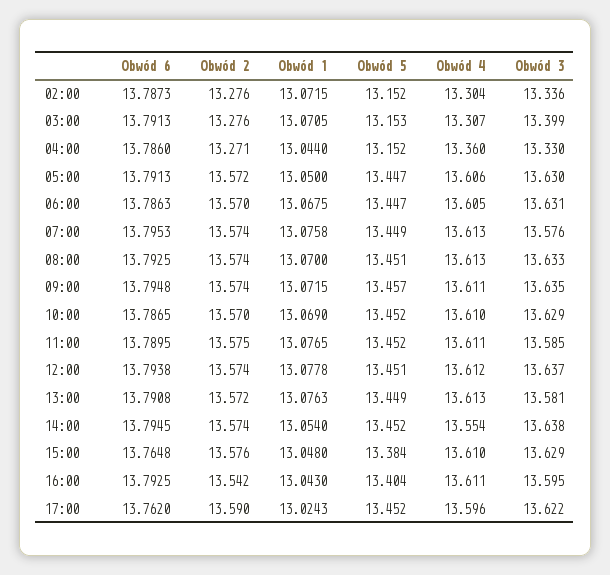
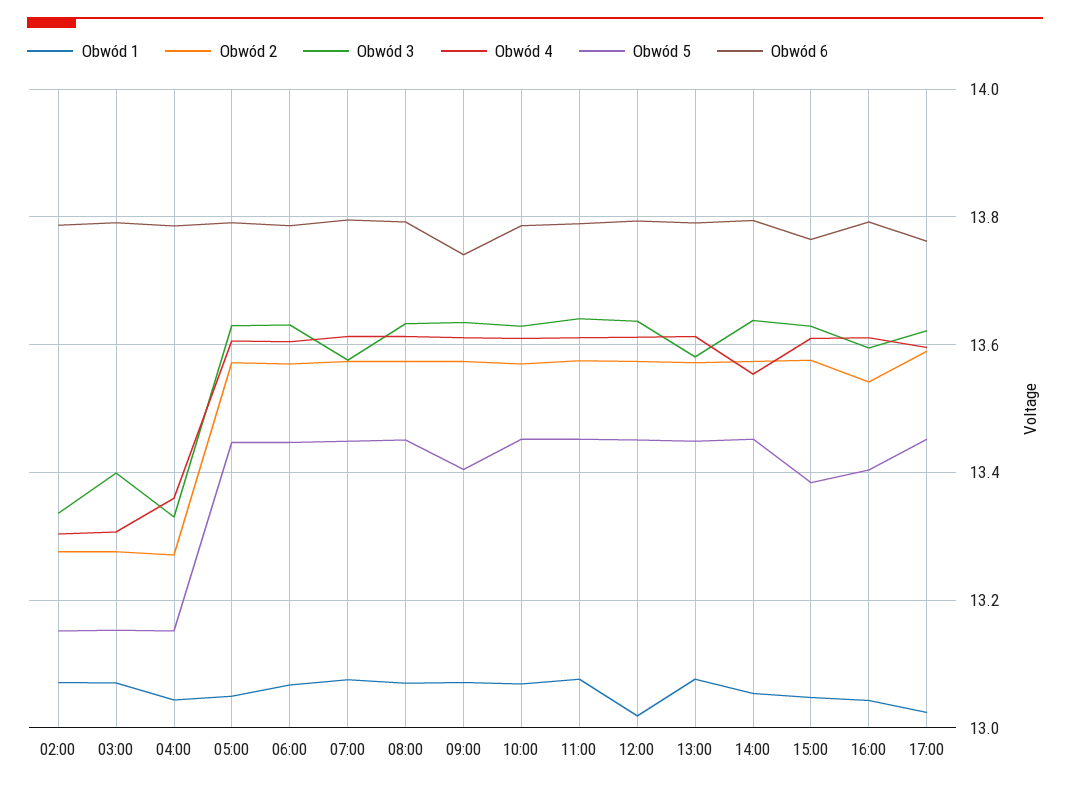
  {
    "Obwód 6": {
      "02:00": 13.7873,
      "03:00": 13.7913,
      "04:00": 13.786,
      "05:00": 13.7913,
      "06:00": 13.7863,
      "07:00": 13.7953,
      "08:00": 13.7925,
-     "09:00": 13.7948,
+     "09:00": 13.74,
      "10:00": 13.7865,
      "11:00": 13.7895,
      "12:00": 13.7938,
      "13:00": 13.7908,
      "14:00": 13.7945,
      "15:00": 13.7648,
      "16:00": 13.7925,
      "17:00": 13.762
    },
    "Obwód 2": {
      "02:00": 13.276,
      "03:00": 13.276,
      "04:00": 13.271,
      "05:00": 13.572,
      "06:00": 13.57,
      "07:00": 13.574,
      "08:00": 13.574,
      "09:00": 13.574,
      "10:00": 13.57,
      "11:00": 13.575,
      "12:00": 13.574,
      "13:00": 13.572,
      "14:00": 13.574,
      "15:00": 13.576,
      "16:00": 13.542,
      "17:00": 13.59
    },
    "Obwód 1": {
      "02:00": 13.0715,
      "03:00": 13.0705,
      "04:00": 13.044,
      "05:00": 13.05,
      "06:00": 13.0675,
      "07:00": 13.0758,
      "08:00": 13.07,
      "09:00": 13.0715,
      "10:00": 13.069,
      "11:00": 13.0765,
-     "12:00": 13.0778,
+     "12:00": 13.02,
      "13:00": 13.0763,
      "14:00": 13.054,
      "15:00": 13.048,
      "16:00": 13.043,
      "17:00": 13.0243
    },
    "Obwód 5": {
      "02:00": 13.152,
      "03:00": 13.153,
      "04:00": 13.152,
      "05:00": 13.447,
      "06:00": 13.447,
      "07:00": 13.449,
      "08:00": 13.451,
-     "09:00": 13.457,
+     "09:00": 13.4,
      "10:00": 13.452,
      "11:00": 13.452,
      "12:00": 13.451,
      "13:00": 13.449,
      "14:00": 13.452,
      "15:00": 13.384,
      "16:00": 13.404,
      "17:00": 13.452
    },
    "Obwód 4": {
      "02:00": 13.304,
      "03:00": 13.307,
      "04:00": 13.36,
      "05:00": 13.606,
      "06:00": 13.605,
      "07:00": 13.613,
      "08:00": 13.613,
      "09:00": 13.611,
      "10:00": 13.61,
      "11:00": 13.611,
      "12:00": 13.612,
      "13:00": 13.613,
      "14:00": 13.554,
      "15:00": 13.61,
      "16:00": 13.611,
      "17:00": 13.596
    },
    "Obwód 3": {
      "02:00": 13.336,
      "03:00": 13.399,
      "04:00": 13.33,
      "05:00": 13.63,
      "06:00": 13.631,
      "07:00": 13.576,
      "08:00": 13.633,
      "09:00": 13.635,
      "10:00": 13.629,
-     "11:00": 13.585,
+     "11:00": 13.64,
      "12:00": 13.637,
      "13:00": 13.581,
      "14:00": 13.638,
      "15:00": 13.629,
      "16:00": 13.595,
      "17:00": 13.622
    }
  }

